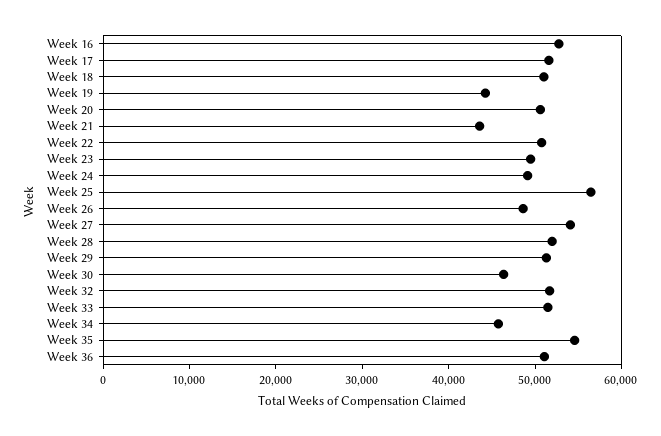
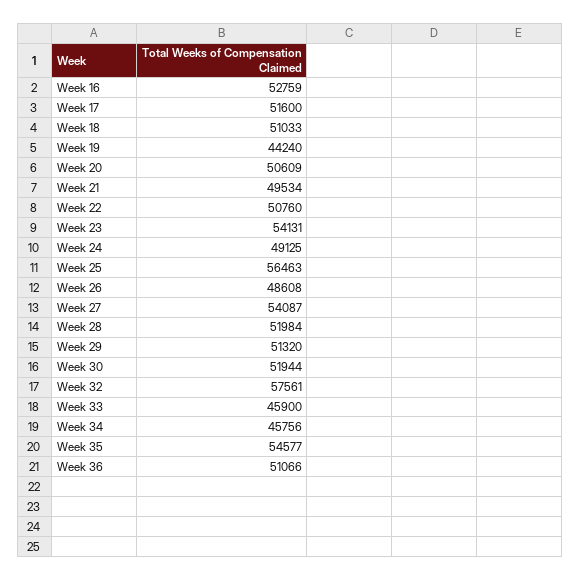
  {
    "Week 16": 52759,
    "Week 17": 51600,
    "Week 18": 51033,
    "Week 19": 44240,
    "Week 20": 50609,
-   "Week 21": 44000,
+   "Week 21": 49534,
    "Week 22": 50760,
-   "Week 23": 50000,
+   "Week 23": 54131,
    "Week 24": 49125,
    "Week 25": 56463,
    "Week 26": 48608,
    "Week 27": 54087,
    "Week 28": 51984,
    "Week 29": 51320,
-   "Week 30": 46000,
+   "Week 30": 51944,
-   "Week 32": 52000,
+   "Week 32": 57561,
-   "Week 33": 52000,
+   "Week 33": 45900,
    "Week 34": 45756,
    "Week 35": 54577,
    "Week 36": 51066
  }

